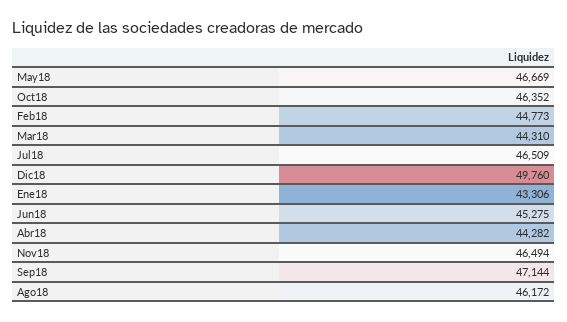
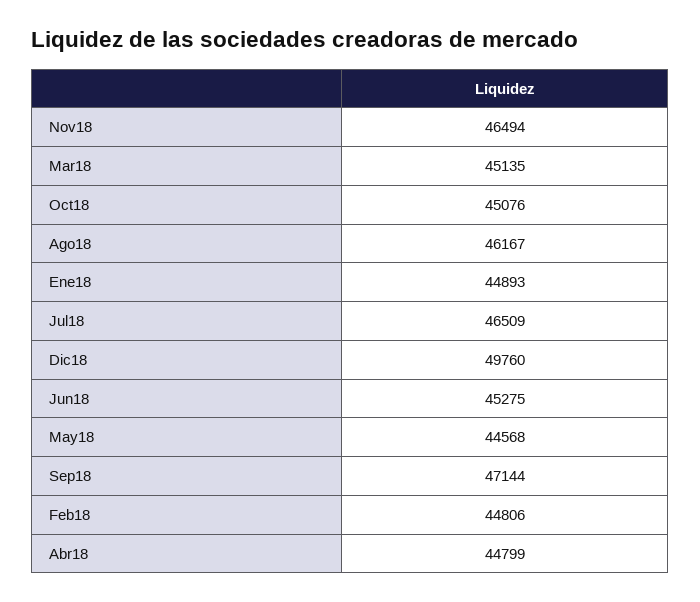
  {
-   "May18": 46669,
+   "May18": 44568,
-   "Oct18": 46352,
+   "Oct18": 45076,
-   "Feb18": 44773,
+   "Feb18": 44806,
-   "Mar18": 44310,
+   "Mar18": 45135,
    "Jul18": 46509,
    "Dic18": 49760,
-   "Ene18": 43306,
+   "Ene18": 44893,
    "Jun18": 45275,
-   "Abr18": 44282,
+   "Abr18": 44799,
    "Nov18": 46494,
    "Sep18": 47144,
-   "Ago18": 46172
+   "Ago18": 46167
  }

